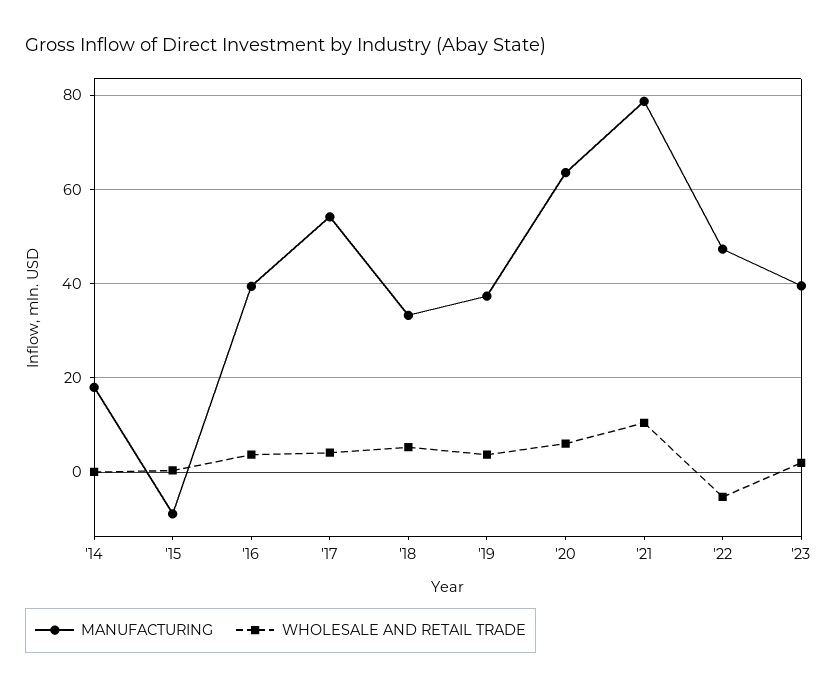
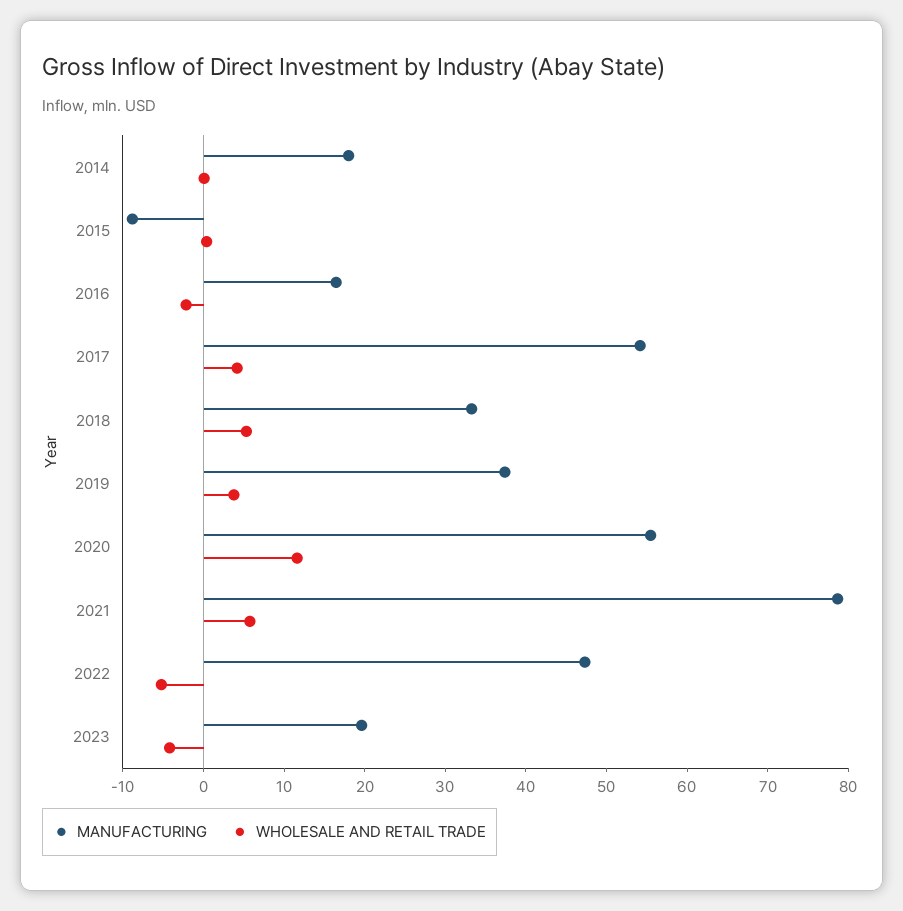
  {
    "MANUFACTURING": {
      "'14": 18,
      "'15": -8,
-     "'16": 40,
+     "'16": 16,
      "'17": 54,
      "'18": 34,
      "'19": 38,
-     "'20": 64,
+     "'20": 56,
      "'21": 78,
      "'22": 48,
-     "'23": 40
+     "'23": 20
    },
    "WHOLESALE AND RETAIL TRADE": {
      "'14": 0,
      "'15": 0,
-     "'16": 4,
+     "'16": -2,
      "'17": 4,
      "'18": 6,
      "'19": 4,
-     "'20": 6,
+     "'20": 12,
-     "'21": 10,
+     "'21": 6,
      "'22": -6,
-     "'23": 2
+     "'23": -4
    }
  }

